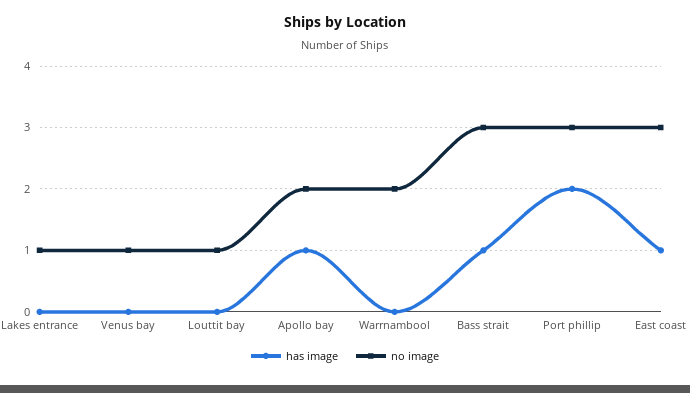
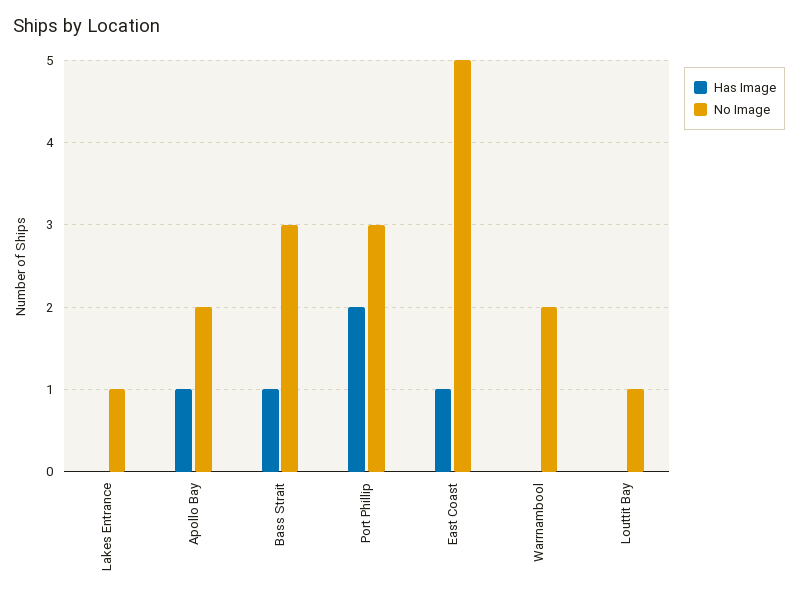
  {
    "has image": {
      "Lakes entrance": 0,
-     "Venus bay": 0,
      "Louttit bay": 0,
      "Apollo bay": 1,
      "Warrnambool": 0,
      "Bass strait": 1,
      "Port phillip": 2,
      "East coast": 1
    },
    "no image": {
      "Lakes entrance": 1,
-     "Venus bay": 1,
      "Louttit bay": 1,
      "Apollo bay": 2,
      "Warrnambool": 2,
      "Bass strait": 3,
      "Port phillip": 3,
-     "East coast": 3
+     "East coast": 5
    }
  }

